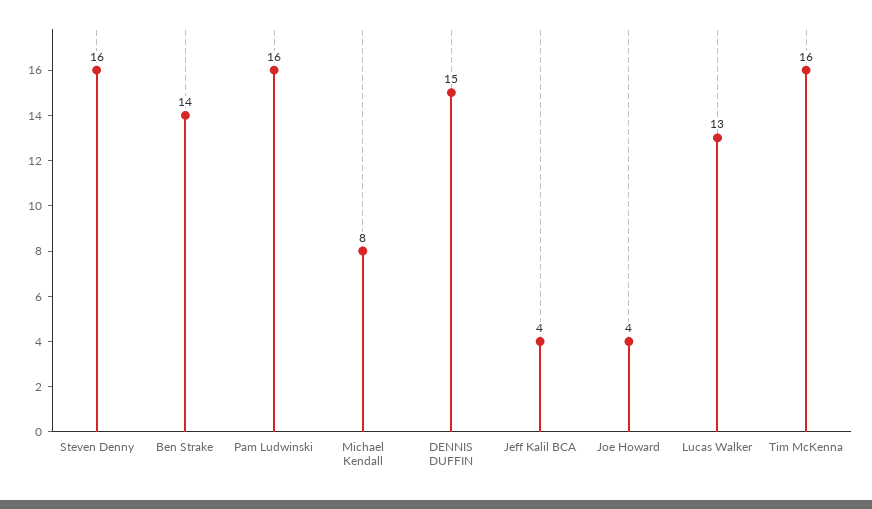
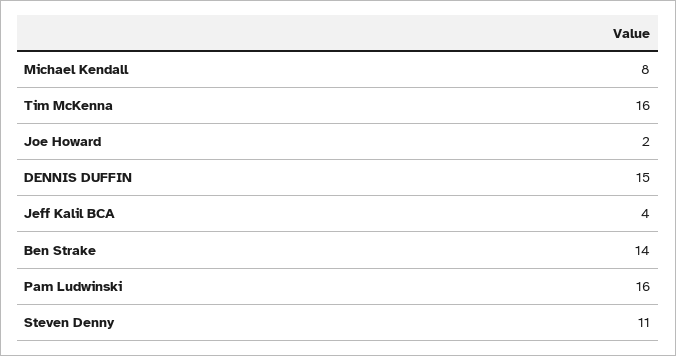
  {
-   "Steven Denny": 16,
+   "Steven Denny": 11,
    "Ben Strake": 14,
    "Pam Ludwinski": 16,
    "Michael Kendall": 8,
    "DENNIS DUFFIN": 15,
    "Jeff Kalil BCA": 4,
-   "Joe Howard": 4,
+   "Joe Howard": 2,
-   "Lucas Walker": 13,
    "Tim McKenna": 16
  }

